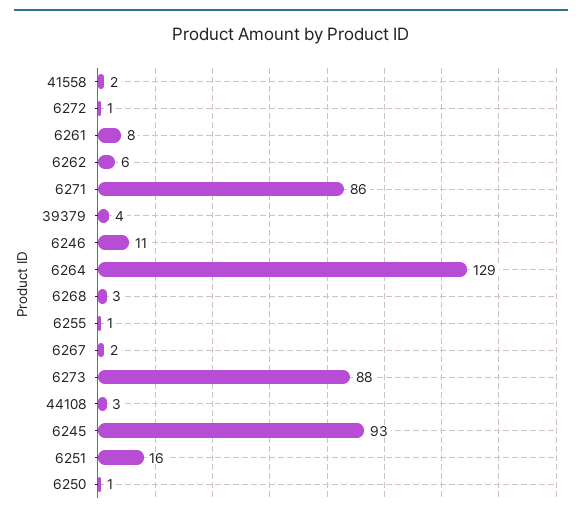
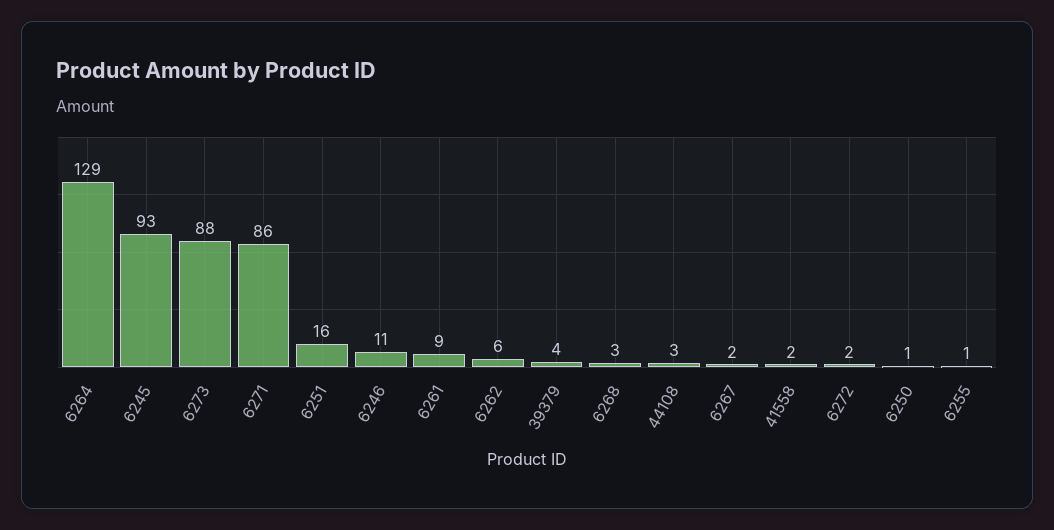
  {
    "41558": 2,
-   "6272": 1,
+   "6272": 2,
-   "6261": 8,
+   "6261": 9,
    "6262": 6,
    "6271": 86,
    "39379": 4,
    "6246": 11,
    "6264": 129,
    "6268": 3,
    "6255": 1,
    "6267": 2,
    "6273": 88,
    "44108": 3,
    "6245": 93,
    "6251": 16,
    "6250": 1
  }

